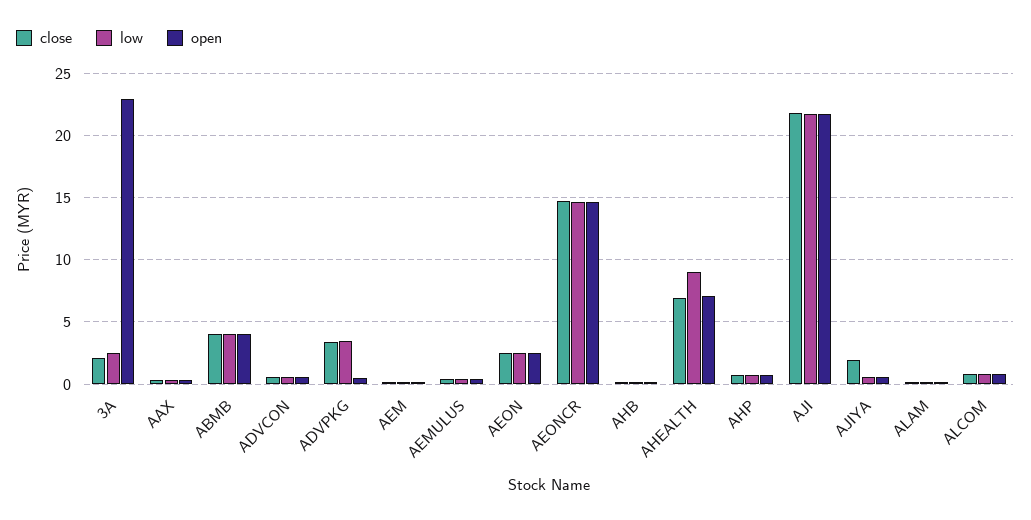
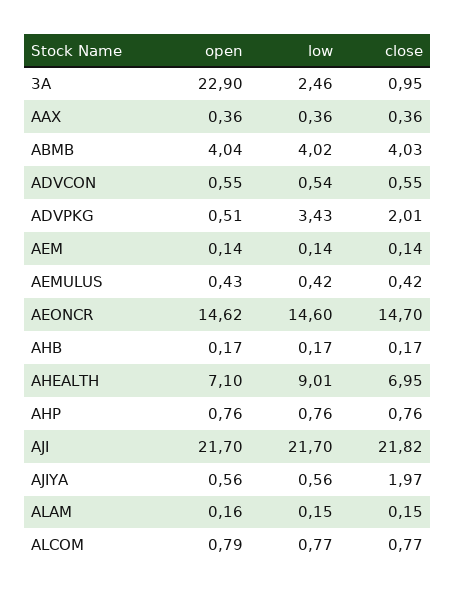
  {
    "close": {
-     "3A": 2,
+     "3A": 0.95,
      "AAX": 0.36,
      "ABMB": 4.03,
      "ADVCON": 0.55,
-     "ADVPKG": 3.5,
+     "ADVPKG": 2.01,
      "AEM": 0.14,
      "AEMULUS": 0.42,
-     "AEON": 2.5,
      "AEONCR": 14.7,
      "AHB": 0.17,
      "AHEALTH": 6.95,
      "AHP": 0.76,
      "AJI": 21.82,
      "AJIYA": 1.97,
      "ALAM": 0.15,
      "ALCOM": 0.77
    },
    "low": {
      "3A": 2.46,
      "AAX": 0.36,
      "ABMB": 4.02,
      "ADVCON": 0.54,
      "ADVPKG": 3.43,
      "AEM": 0.14,
      "AEMULUS": 0.42,
-     "AEON": 2.5,
      "AEONCR": 14.6,
      "AHB": 0.17,
      "AHEALTH": 9.01,
      "AHP": 0.76,
      "AJI": 21.7,
      "AJIYA": 0.56,
      "ALAM": 0.15,
      "ALCOM": 0.77
    },
    "open": {
      "3A": 22.9,
      "AAX": 0.36,
      "ABMB": 4.04,
      "ADVCON": 0.55,
      "ADVPKG": 0.51,
      "AEM": 0.14,
      "AEMULUS": 0.43,
-     "AEON": 2.5,
      "AEONCR": 14.62,
      "AHB": 0.17,
      "AHEALTH": 7.1,
      "AHP": 0.76,
      "AJI": 21.7,
      "AJIYA": 0.56,
      "ALAM": 0.16,
      "ALCOM": 0.79
    }
  }

